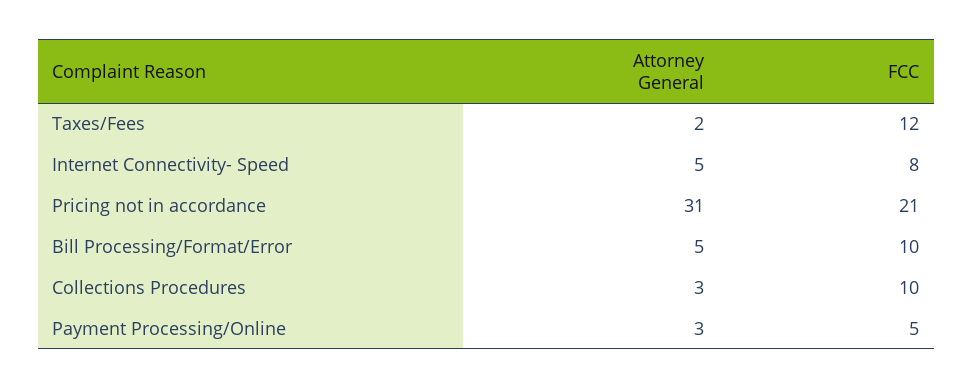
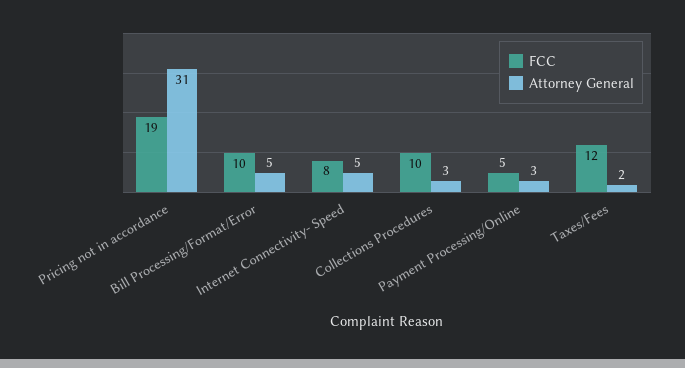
  {
    "Attorney General": {
      "Taxes/Fees": 2,
      "Internet Connectivity- Speed": 5,
      "Pricing not in accordance": 31,
      "Bill Processing/Format/Error": 5,
      "Collections Procedures": 3,
      "Payment Processing/Online": 3
    },
    "FCC": {
      "Taxes/Fees": 12,
      "Internet Connectivity- Speed": 8,
-     "Pricing not in accordance": 21,
+     "Pricing not in accordance": 19,
      "Bill Processing/Format/Error": 10,
      "Collections Procedures": 10,
      "Payment Processing/Online": 5
    }
  }

